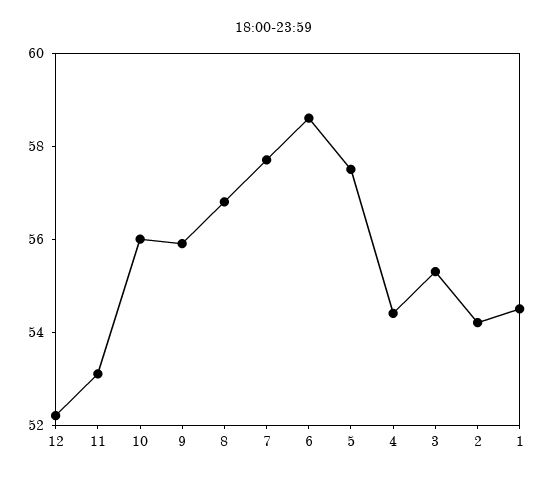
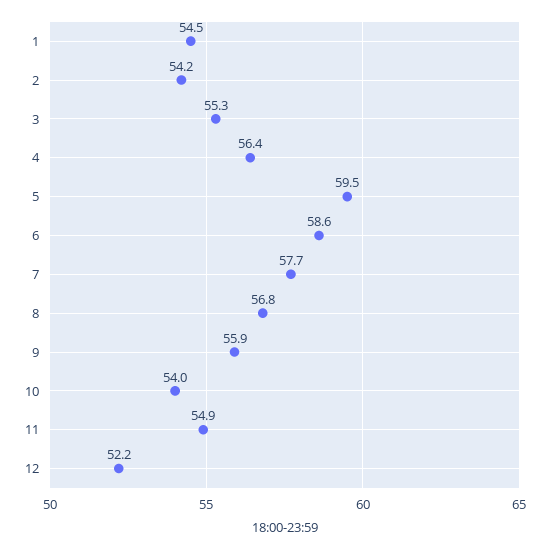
  {
    "12": 52.2,
-   "11": 53,
+   "11": 54.9,
-   "10": 56,
+   "10": 54,
    "9": 55.9,
    "8": 56.8,
    "7": 57.7,
    "6": 58.6,
-   "5": 57.5,
+   "5": 59.5,
-   "4": 54.5,
+   "4": 56.4,
    "3": 55.3,
    "2": 54.2,
    "1": 54.5
  }

